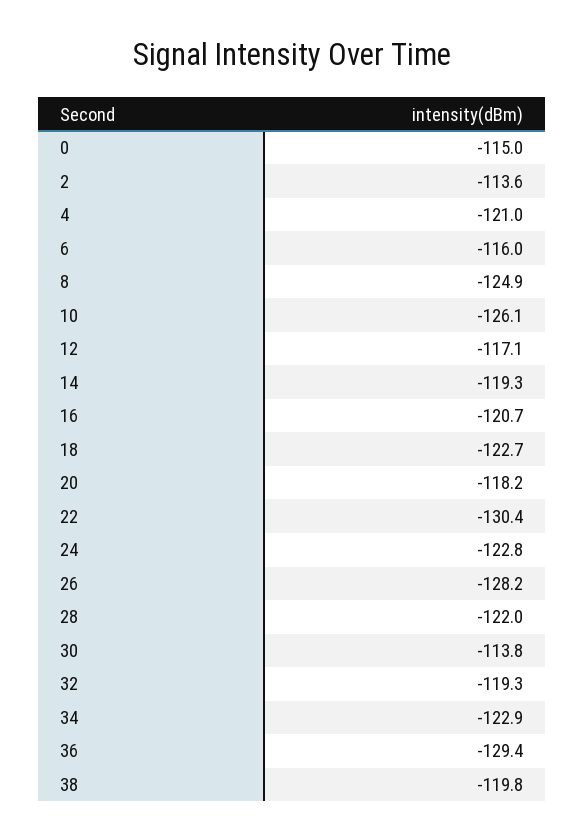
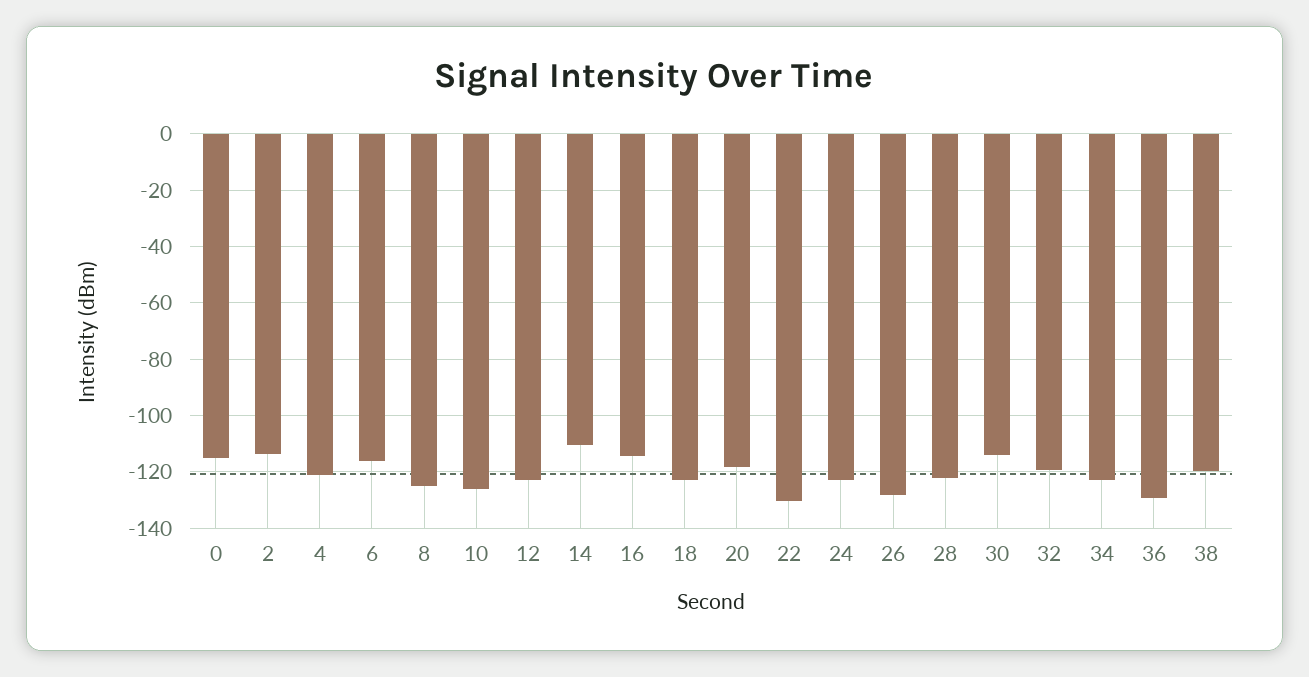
  {
    "0": -115,
    "2": -113.6,
    "4": -121,
    "6": -116,
    "8": -124.9,
    "10": -126.1,
-   "12": -117.1,
+   "12": -122.5,
-   "14": -119.3,
+   "14": -110,
-   "16": -120.7,
+   "16": -115,
    "18": -122.7,
    "20": -118.2,
    "22": -130.4,
    "24": -122.8,
    "26": -128.2,
    "28": -122,
    "30": -113.8,
    "32": -119.3,
    "34": -122.9,
    "36": -129.4,
    "38": -119.8
  }

